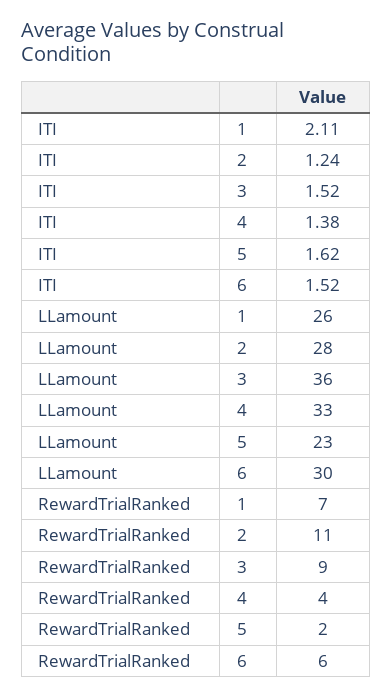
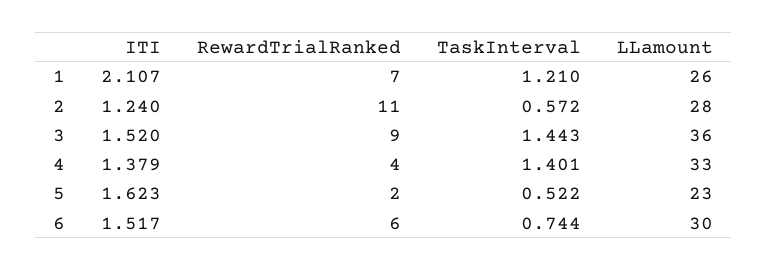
  {
    "ITI": {
      "1": 2.107,
      "2": 1.24,
      "3": 1.52,
      "4": 1.379,
      "5": 1.623,
      "6": 1.517
    },
    "LLamount": {
      "1": 26,
      "2": 28,
      "3": 36,
      "4": 33,
      "5": 23,
      "6": 30
    },
    "RewardTrialRanked": {
      "1": 7,
      "2": 11,
      "3": 9,
      "4": 4,
      "5": 2,
      "6": 6
-   }
+   },
+   "TaskInterval": {
+     "1": 1.21,
+     "2": 0.572,
+     "3": 1.443,
+     "4": 1.401,
+     "5": 0.522,
+     "6": 0.744
+   }
  }

